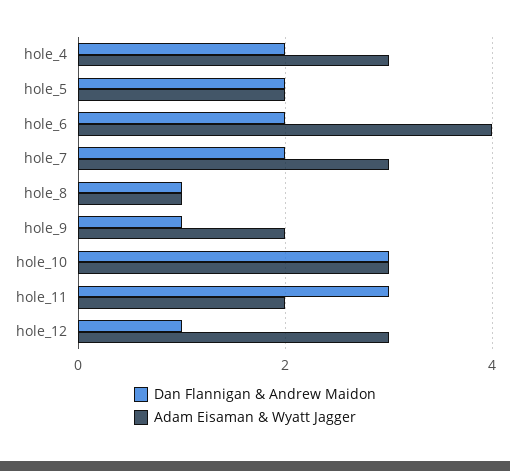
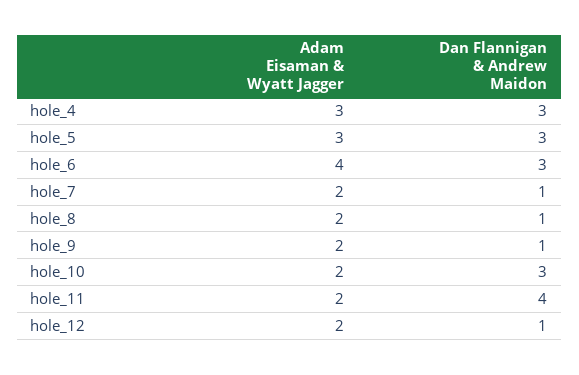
  {
    "Dan Flannigan & Andrew Maidon": {
-     "hole_4": 2,
+     "hole_4": 3,
-     "hole_5": 2,
+     "hole_5": 3,
-     "hole_6": 2,
+     "hole_6": 3,
-     "hole_7": 2,
+     "hole_7": 1,
      "hole_8": 1,
      "hole_9": 1,
      "hole_10": 3,
-     "hole_11": 3,
+     "hole_11": 4,
      "hole_12": 1
    },
    "Adam Eisaman & Wyatt Jagger": {
      "hole_4": 3,
-     "hole_5": 2,
+     "hole_5": 3,
      "hole_6": 4,
-     "hole_7": 3,
+     "hole_7": 2,
-     "hole_8": 1,
+     "hole_8": 2,
      "hole_9": 2,
-     "hole_10": 3,
+     "hole_10": 2,
      "hole_11": 2,
-     "hole_12": 3
+     "hole_12": 2
    }
  }

